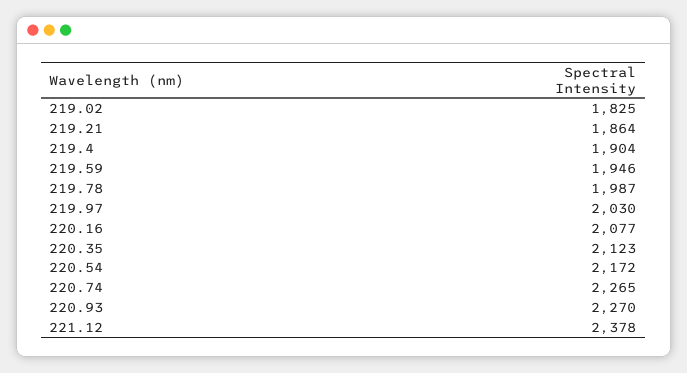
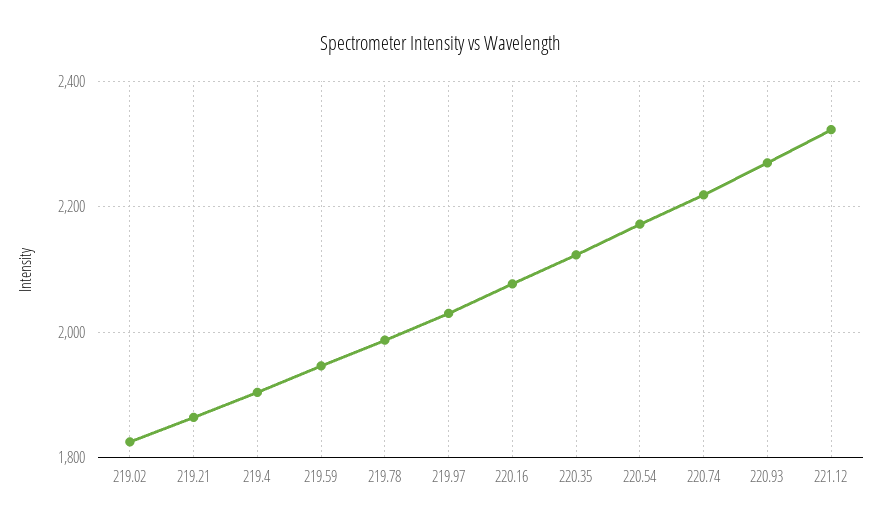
  {
    "219.02": 1825,
    "219.21": 1864,
    "219.4": 1904,
    "219.59": 1946,
    "219.78": 1987,
    "219.97": 2030,
    "220.16": 2077,
    "220.35": 2123,
    "220.54": 2172,
-   "220.74": 2265,
+   "220.74": 2220,
    "220.93": 2270,
-   "221.12": 2378
+   "221.12": 2320
  }

